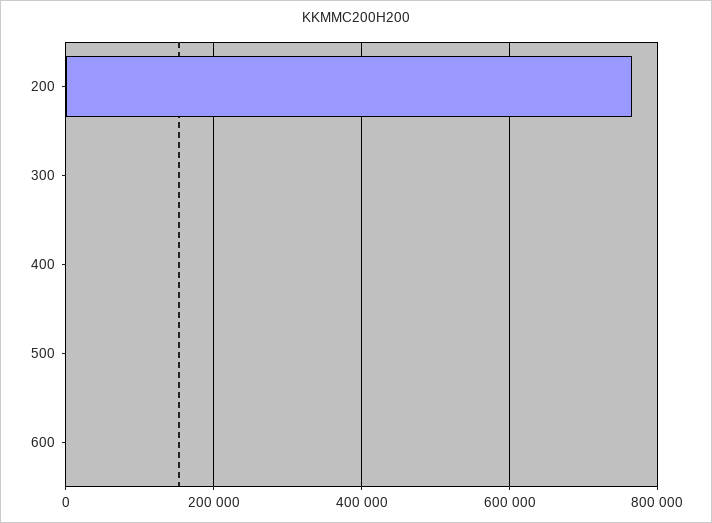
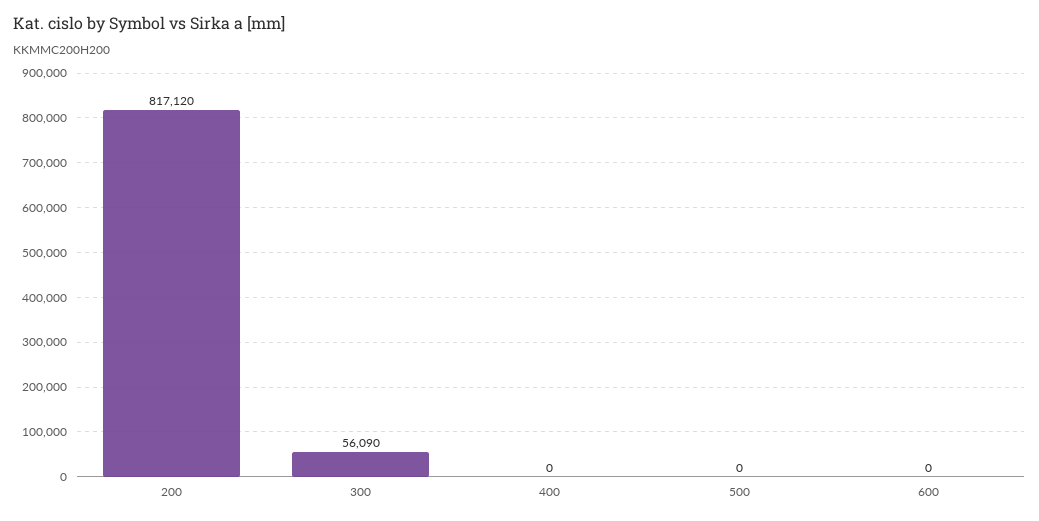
  {
-   "200": 760000,
+   "200": 817120,
-   "300": 0,
+   "300": 56090,
    "400": 0,
    "500": 0,
    "600": 0
  }

